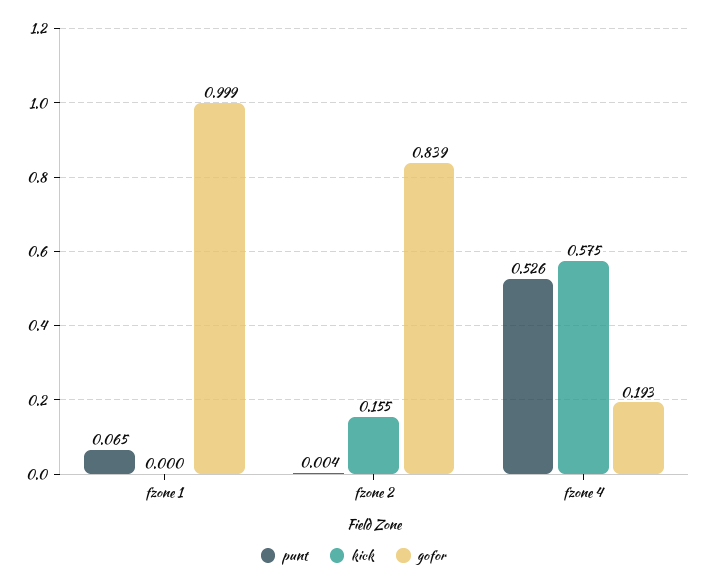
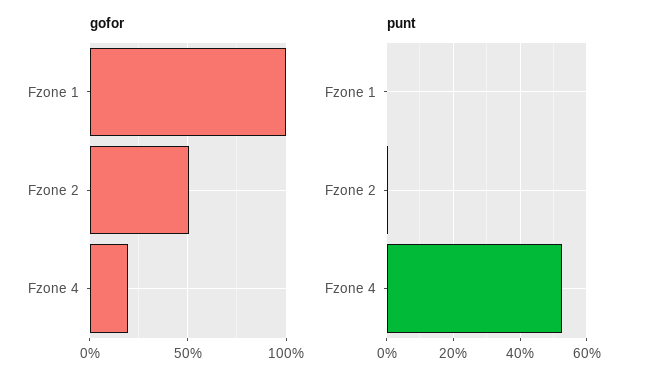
  {
    "punt": {
-     "fzone 1": 0.065,
+     "fzone 1": 0,
      "fzone 2": 0.004,
      "fzone 4": 0.526
    },
-   "kick": {
-     "fzone 1": 0,
-     "fzone 2": 0.155,
-     "fzone 4": 0.575
-   },
    "gofor": {
      "fzone 1": 0.999,
-     "fzone 2": 0.839,
+     "fzone 2": 0.5,
      "fzone 4": 0.193
    }
  }

